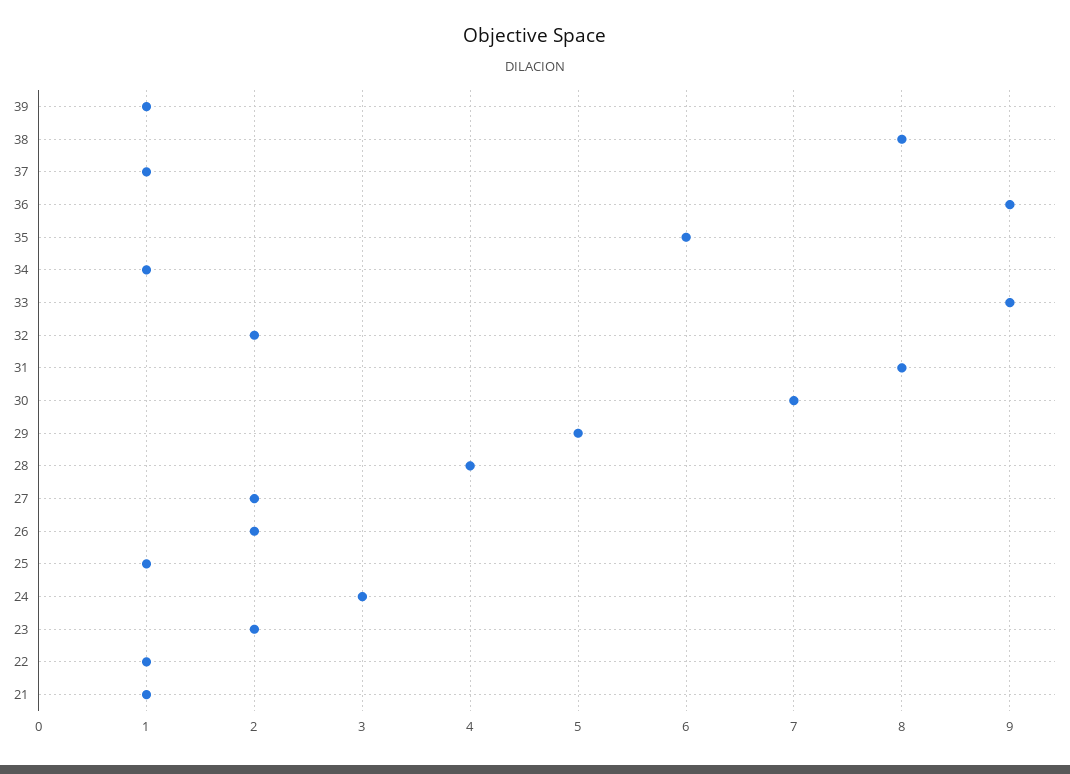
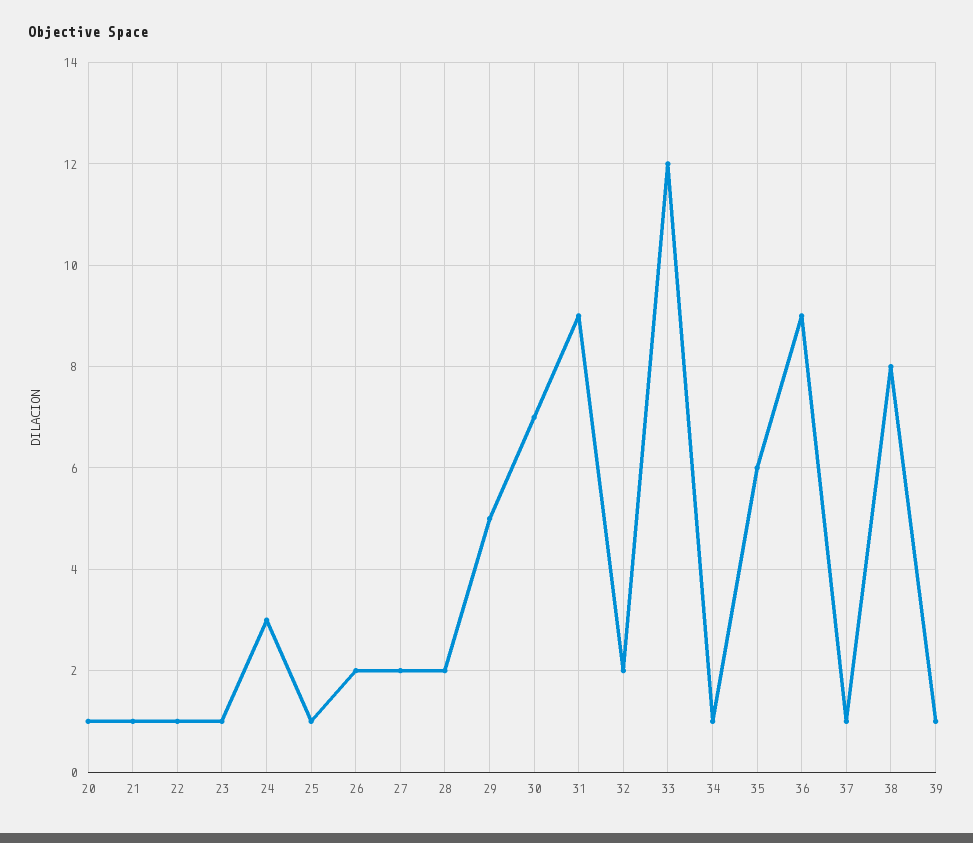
  {
    "39": 1,
    "38": 8,
    "37": 1,
    "36": 9,
    "35": 6,
    "34": 1,
-   "33": 9,
+   "33": 12,
    "32": 2,
-   "31": 8,
+   "31": 9,
    "30": 7,
    "29": 5,
-   "28": 4,
+   "28": 2,
    "27": 2,
    "26": 2,
    "25": 1,
    "24": 3,
-   "23": 2,
+   "23": 1,
    "22": 1,
-   "21": 1
+   "21": 1,
+   "20": 1
  }

